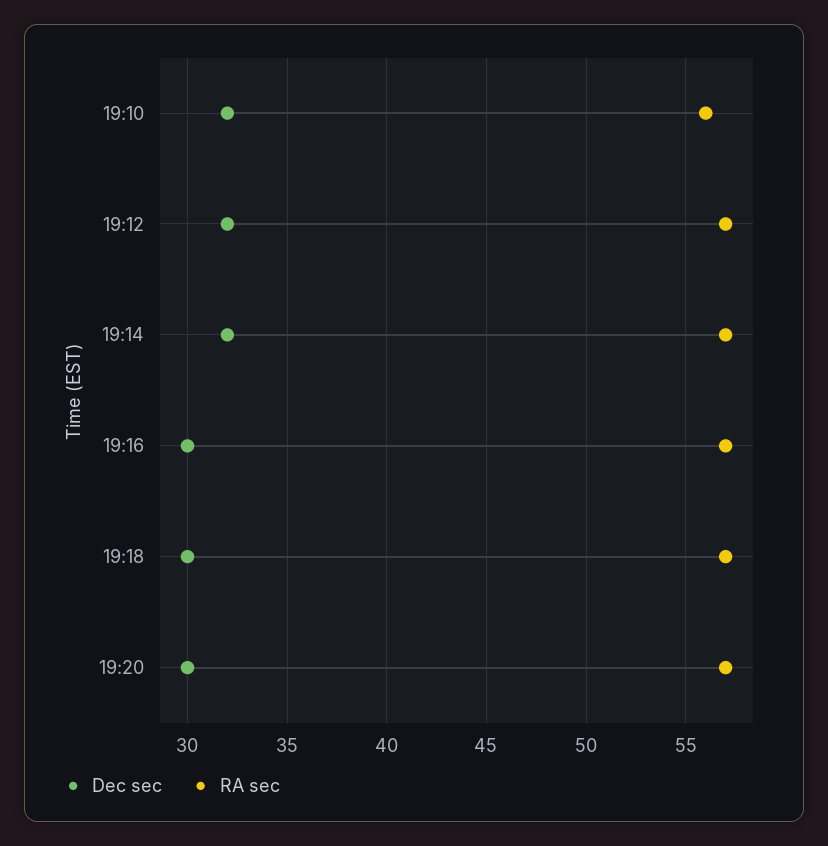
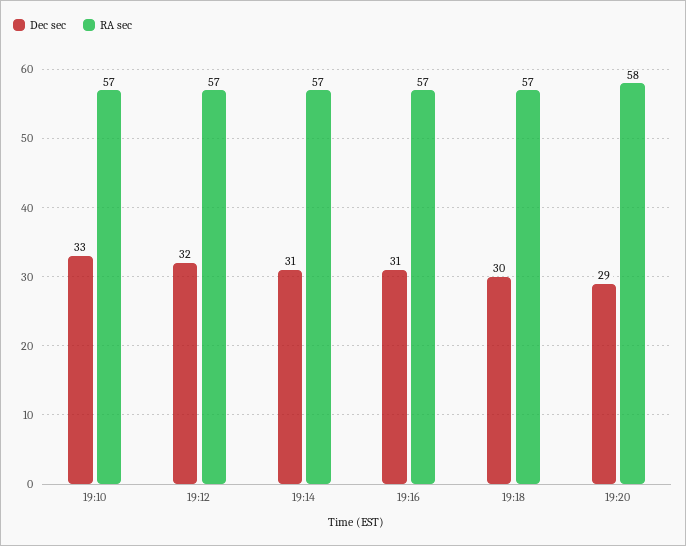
  {
    "Dec sec": {
-     "19:10": 32,
+     "19:10": 33,
      "19:12": 32,
-     "19:14": 32,
+     "19:14": 31,
-     "19:16": 30,
+     "19:16": 31,
      "19:18": 30,
-     "19:20": 30
+     "19:20": 29
    },
    "RA sec": {
-     "19:10": 56,
+     "19:10": 57,
      "19:12": 57,
      "19:14": 57,
      "19:16": 57,
      "19:18": 57,
-     "19:20": 57
+     "19:20": 58
    }
  }

